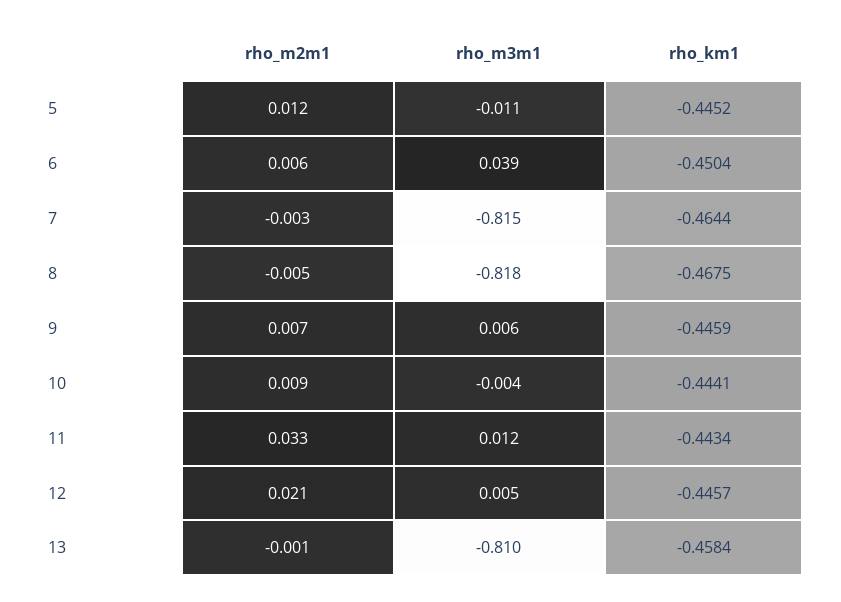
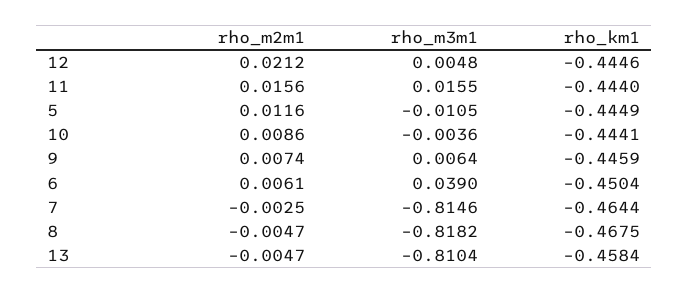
  {
    "rho_m2m1": {
      "5": 0.0116,
      "6": 0.0061,
      "7": -0.0025,
      "8": -0.0047,
      "9": 0.0074,
      "10": 0.0086,
-     "11": 0.033,
+     "11": 0.0156,
      "12": 0.0212,
-     "13": -0.001
+     "13": -0.0047
    },
    "rho_m3m1": {
      "5": -0.0105,
      "6": 0.039,
      "7": -0.8146,
      "8": -0.8182,
      "9": 0.0064,
      "10": -0.0036,
-     "11": 0.012,
+     "11": 0.0155,
      "12": 0.0048,
      "13": -0.8104
    },
    "rho_km1": {
-     "5": -0.4452,
+     "5": -0.4449,
      "6": -0.4504,
      "7": -0.4644,
      "8": -0.4675,
      "9": -0.4459,
      "10": -0.4441,
-     "11": -0.4434,
+     "11": -0.444,
-     "12": -0.4457,
+     "12": -0.4446,
      "13": -0.4584
    }
  }

